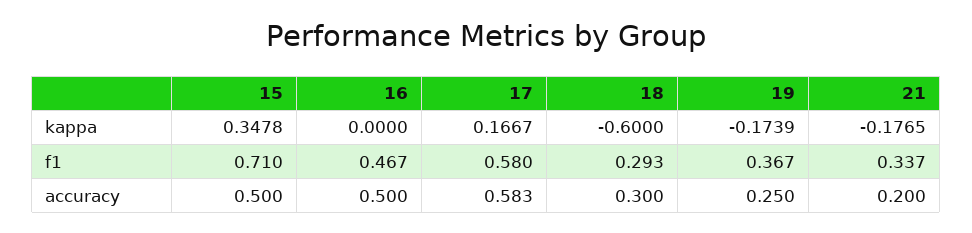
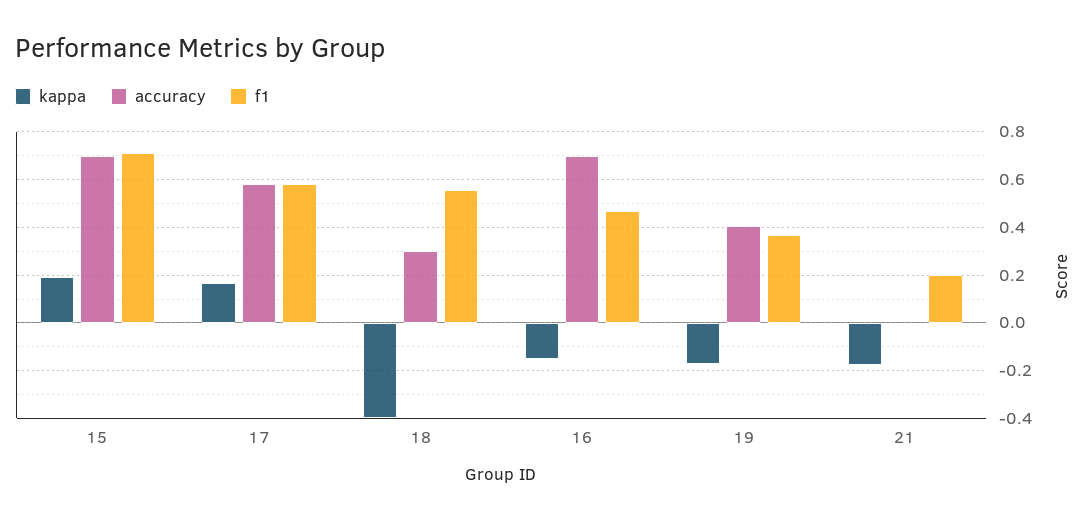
  {
    "kappa": {
-     "15": 0.3478,
+     "15": 0.2,
-     "16": 0,
+     "16": -0.15,
      "17": 0.1667,
-     "18": -0.6,
+     "18": -0.4,
      "19": -0.1739,
      "21": -0.1765
    },
    "f1": {
      "15": 0.71,
      "16": 0.467,
      "17": 0.58,
-     "18": 0.293,
+     "18": 0.55,
      "19": 0.367,
-     "21": 0.337
+     "21": 0.2
    },
    "accuracy": {
-     "15": 0.5,
+     "15": 0.7,
-     "16": 0.5,
+     "16": 0.7,
      "17": 0.583,
      "18": 0.3,
-     "19": 0.25,
+     "19": 0.4,
-     "21": 0.2
+     "21": 0
    }
  }

